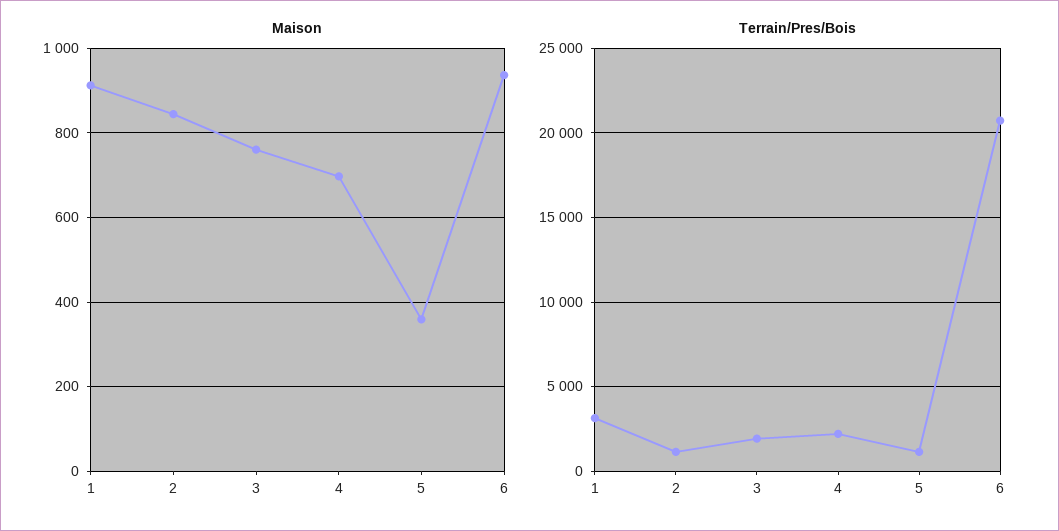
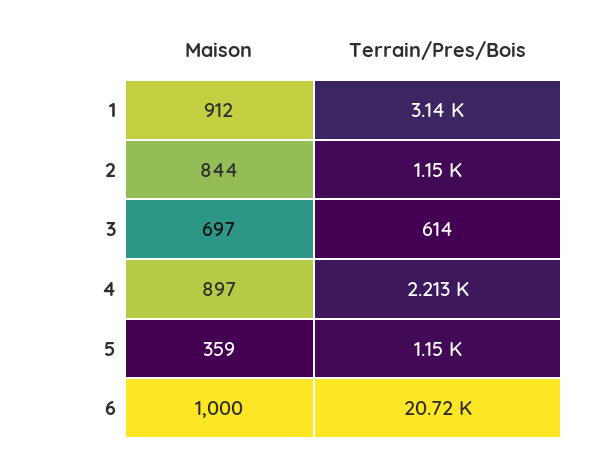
  {
    "Maison": {
      "1": 912,
      "2": 844,
-     "3": 760,
+     "3": 697,
-     "4": 700,
+     "4": 897,
      "5": 359,
-     "6": 940
+     "6": 1000
    },
    "Terrain/Pres/Bois": {
      "1": 3140,
      "2": 1150,
-     "3": 2000,
+     "3": 614,
      "4": 2213,
      "5": 1150,
      "6": 20720
    }
  }

